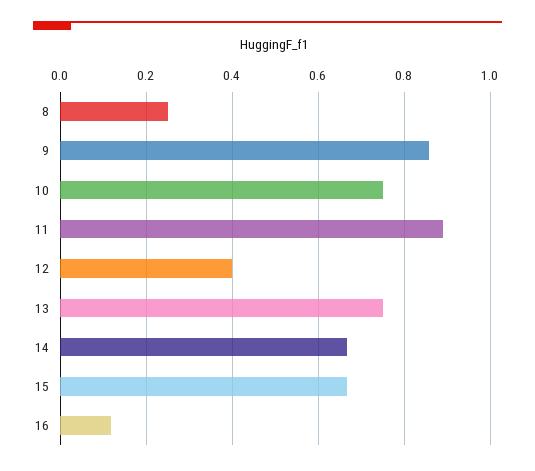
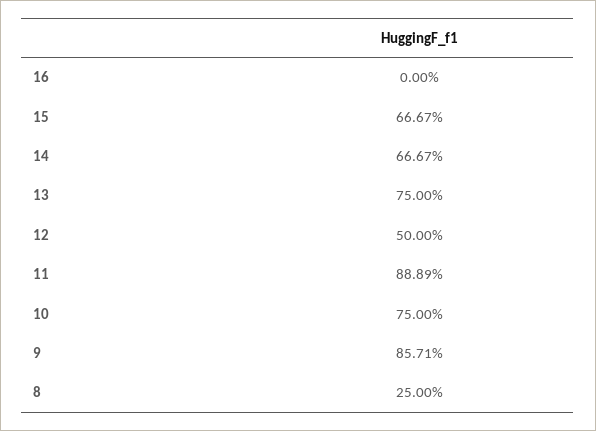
  {
    "8": 0.25,
    "9": 0.8571,
    "10": 0.75,
    "11": 0.8889,
-   "12": 0.4,
+   "12": 0.5,
    "13": 0.75,
    "14": 0.6667,
    "15": 0.6667,
-   "16": 0.12
+   "16": 0
  }

